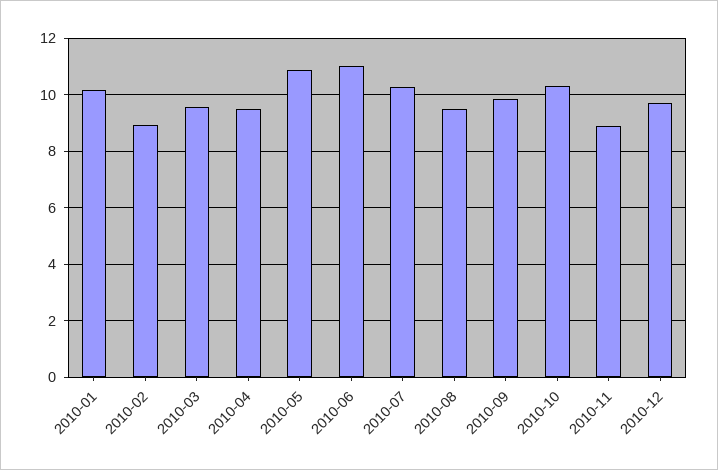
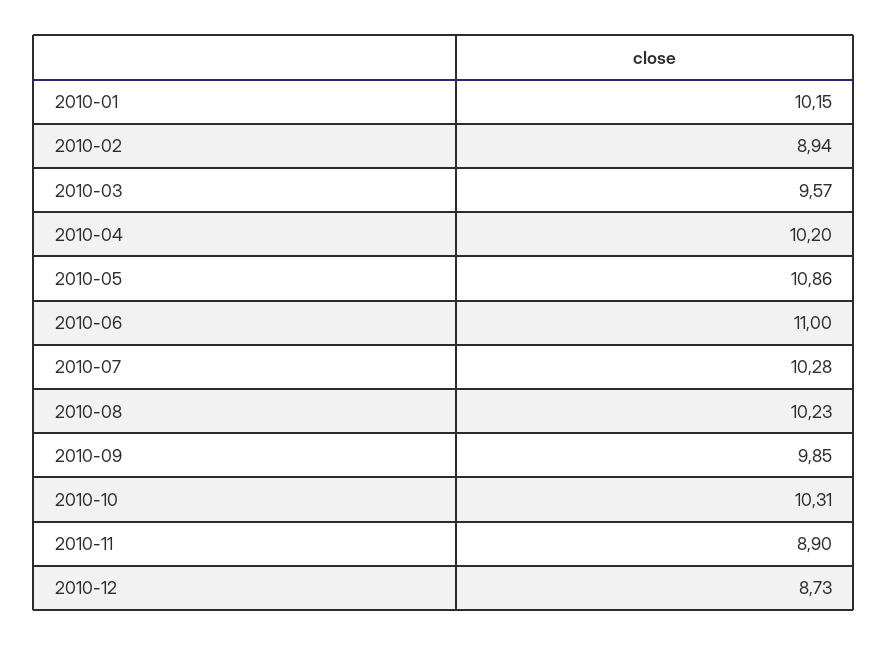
  {
    "2010-01": 10.15,
    "2010-02": 8.94,
    "2010-03": 9.57,
-   "2010-04": 9.5,
+   "2010-04": 10.2,
    "2010-05": 10.86,
    "2010-06": 11,
    "2010-07": 10.28,
-   "2010-08": 9.5,
+   "2010-08": 10.23,
    "2010-09": 9.85,
    "2010-10": 10.31,
    "2010-11": 8.9,
-   "2010-12": 9.75
+   "2010-12": 8.73
  }

